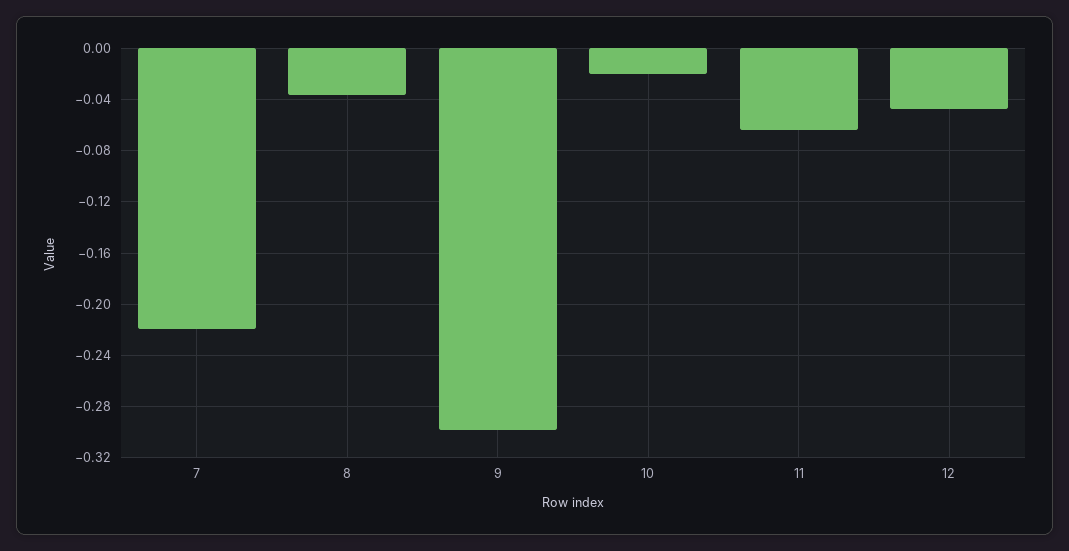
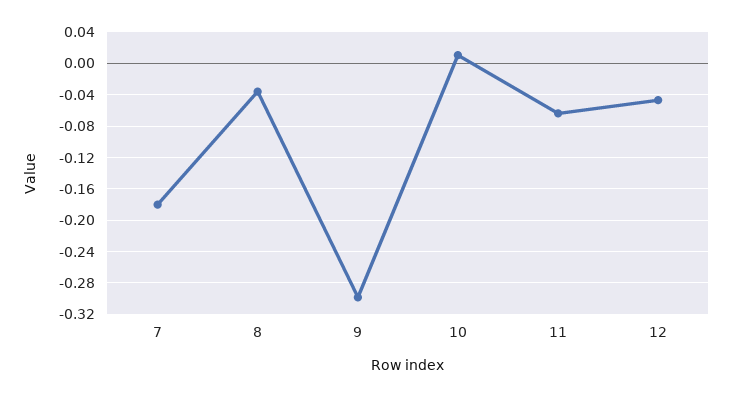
  {
-   "7": -0.22,
+   "7": -0.18,
    "8": -0.035,
    "9": -0.3,
-   "10": -0.02,
+   "10": 0.01,
    "11": -0.065,
    "12": -0.045
  }

